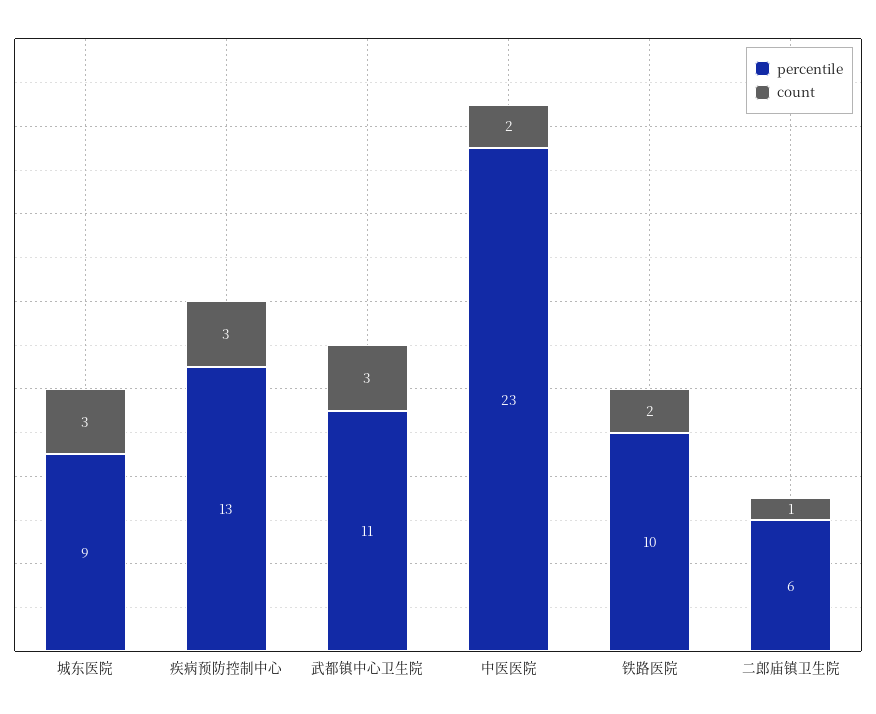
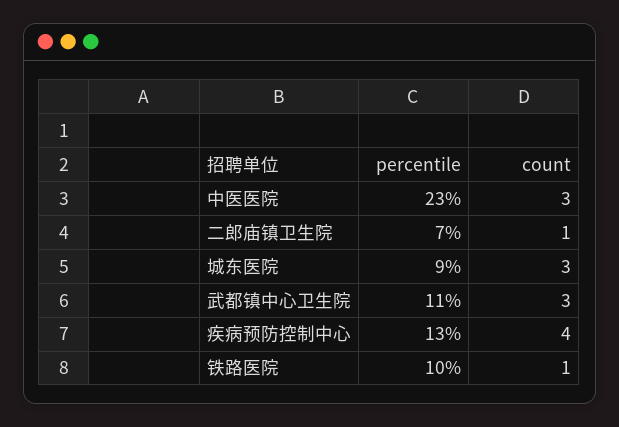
  {
    "percentile": {
      "城东医院": 9,
      "疾病预防控制中心": 13,
      "武都镇中心卫生院": 11,
      "中医医院": 23,
      "铁路医院": 10,
-     "二郎庙镇卫生院": 6
+     "二郎庙镇卫生院": 7
    },
    "count": {
      "城东医院": 3,
-     "疾病预防控制中心": 3,
+     "疾病预防控制中心": 4,
      "武都镇中心卫生院": 3,
-     "中医医院": 2,
+     "中医医院": 3,
-     "铁路医院": 2,
+     "铁路医院": 1,
      "二郎庙镇卫生院": 1
    }
  }

